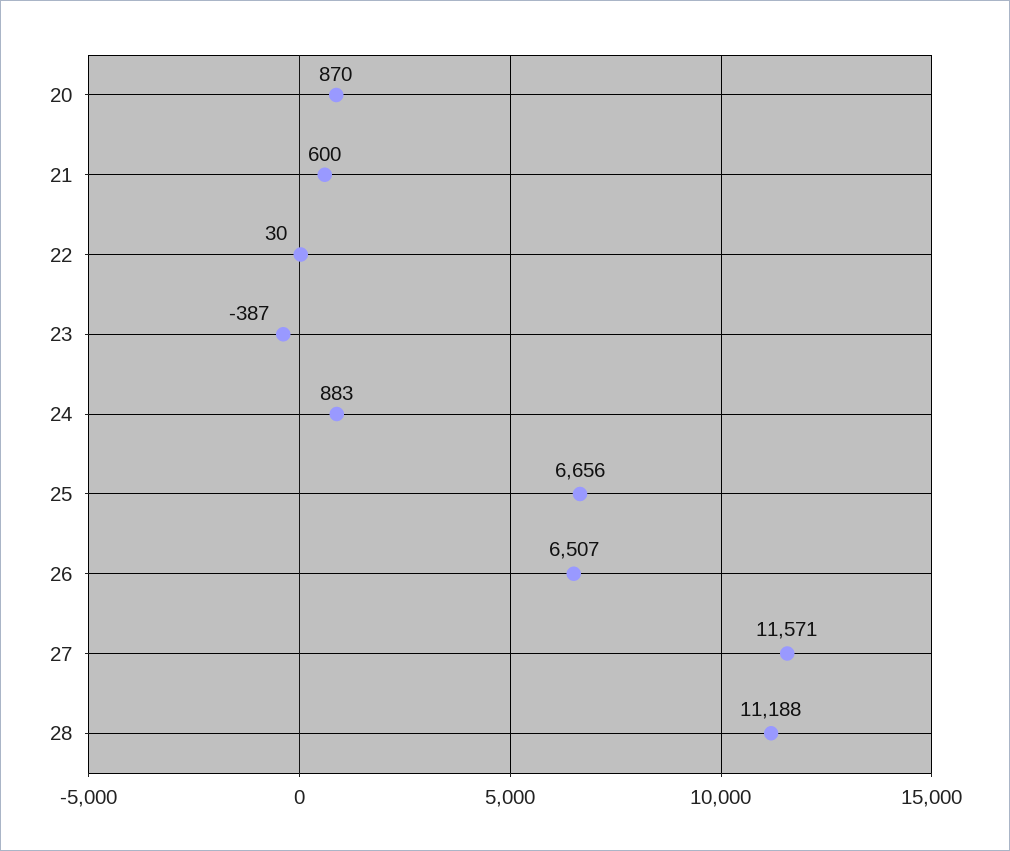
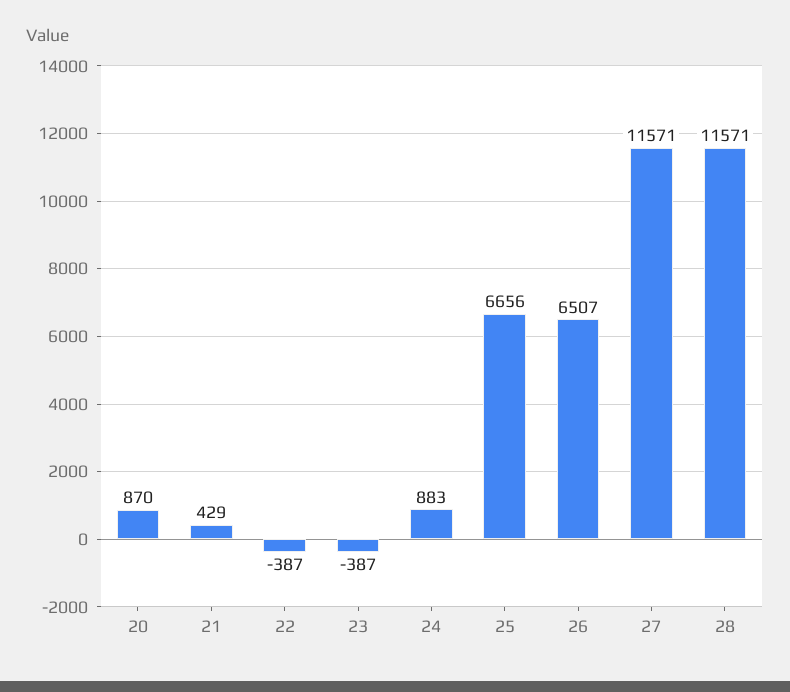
  {
    "20": 870,
-   "21": 600,
+   "21": 429,
-   "22": 30,
+   "22": -387,
    "23": -387,
    "24": 883,
    "25": 6656,
    "26": 6507,
    "27": 11571,
-   "28": 11188
+   "28": 11571
  }

